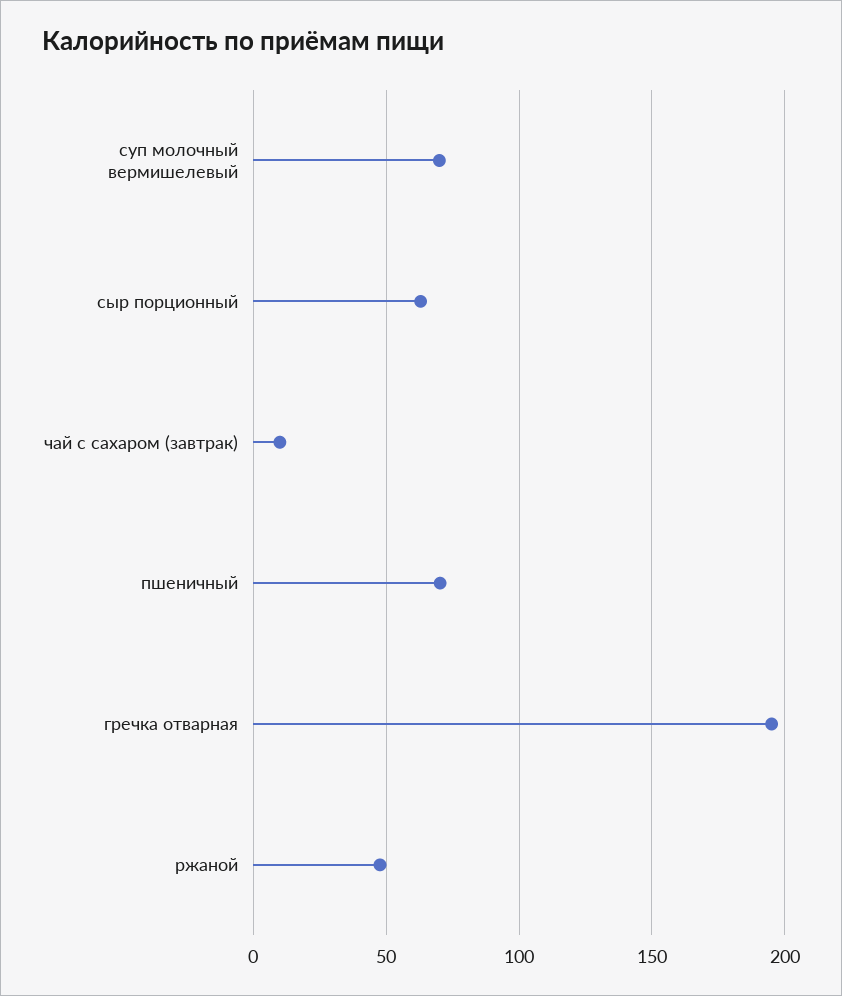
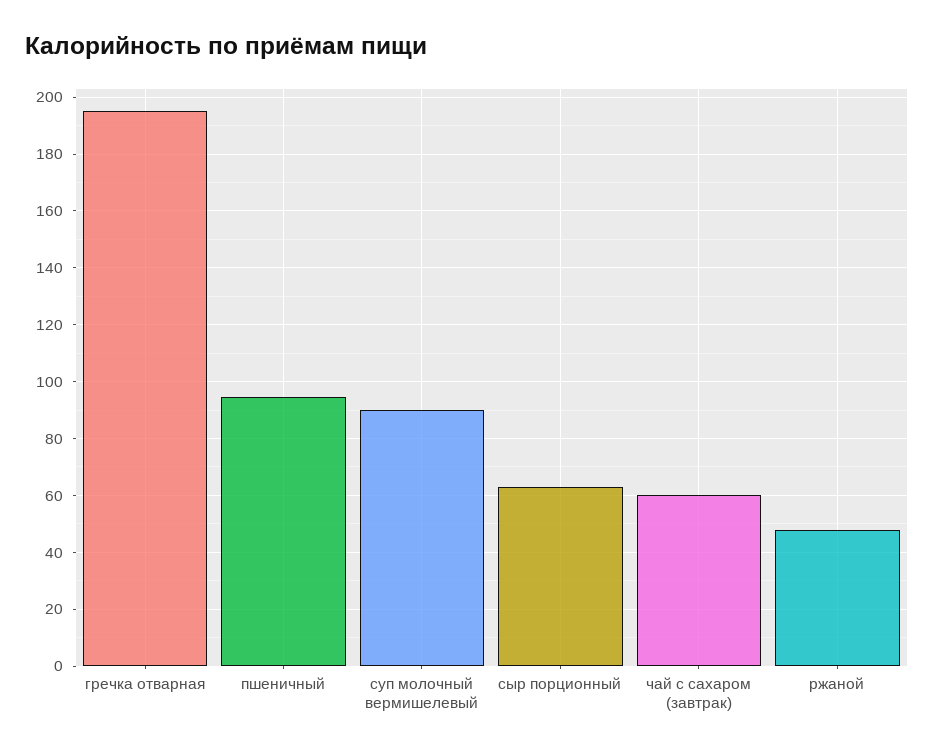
  {
-   "суп молочный вермишелевый": 70,
+   "суп молочный вермишелевый": 90,
    "сыр порционный": 62.5,
-   "чай с сахаром (завтрак)": 10,
+   "чай с сахаром (завтрак)": 60,
-   "пшеничный": 70,
+   "пшеничный": 95,
    "гречка отварная": 195,
    "ржаной": 47.5
  }

